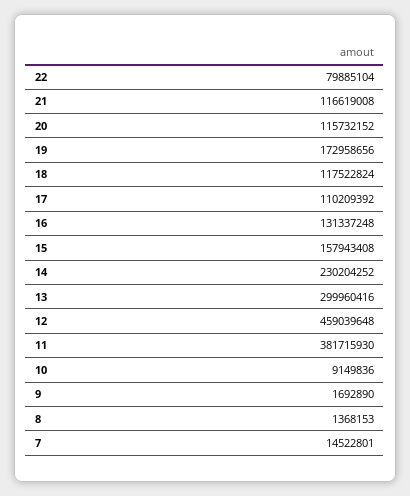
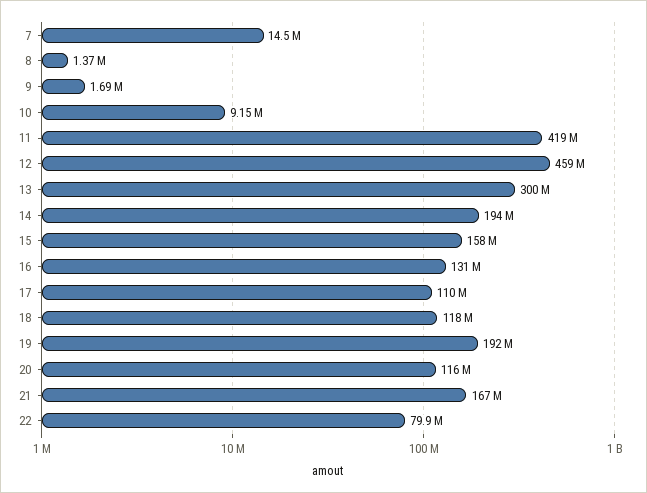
  {
    "22": 79885104,
-   "21": 116619008,
+   "21": 167000000,
    "20": 115732152,
-   "19": 172958656,
+   "19": 192000000,
    "18": 117522824,
    "17": 110209392,
    "16": 131337248,
    "15": 157943408,
-   "14": 230204252,
+   "14": 194000000,
    "13": 299960416,
    "12": 459039648,
-   "11": 381715930,
+   "11": 419000000,
    "10": 9149836,
    "9": 1692890,
    "8": 1368153,
    "7": 14522801
  }

